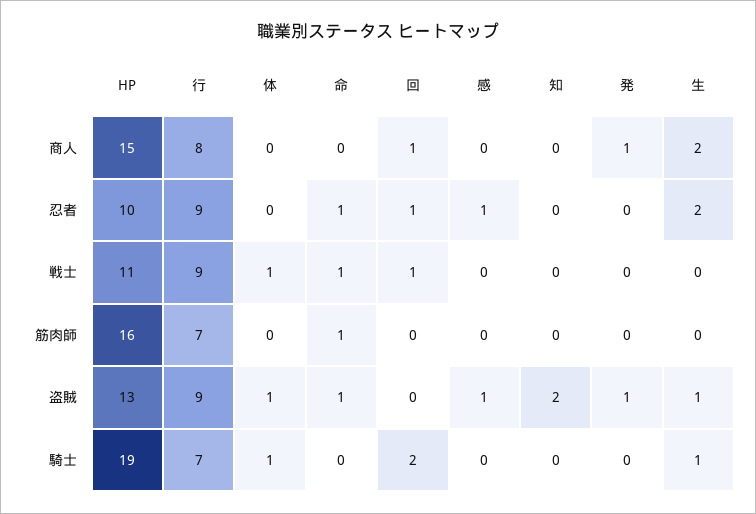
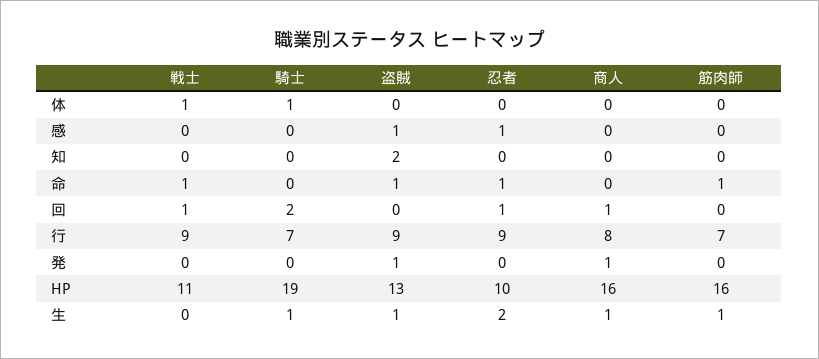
  {
    "HP": {
-     "商人": 15,
+     "商人": 16,
      "忍者": 10,
      "戦士": 11,
      "筋肉師": 16,
      "盗賊": 13,
      "騎士": 19
    },
    "行": {
      "商人": 8,
      "忍者": 9,
      "戦士": 9,
      "筋肉師": 7,
      "盗賊": 9,
      "騎士": 7
    },
    "体": {
      "商人": 0,
      "忍者": 0,
      "戦士": 1,
      "筋肉師": 0,
-     "盗賊": 1,
+     "盗賊": 0,
      "騎士": 1
    },
    "命": {
      "商人": 0,
      "忍者": 1,
      "戦士": 1,
      "筋肉師": 1,
      "盗賊": 1,
      "騎士": 0
    },
    "回": {
      "商人": 1,
      "忍者": 1,
      "戦士": 1,
      "筋肉師": 0,
      "盗賊": 0,
      "騎士": 2
    },
    "感": {
      "商人": 0,
      "忍者": 1,
      "戦士": 0,
      "筋肉師": 0,
      "盗賊": 1,
      "騎士": 0
    },
    "知": {
      "商人": 0,
      "忍者": 0,
      "戦士": 0,
      "筋肉師": 0,
      "盗賊": 2,
      "騎士": 0
    },
    "発": {
      "商人": 1,
      "忍者": 0,
      "戦士": 0,
      "筋肉師": 0,
      "盗賊": 1,
      "騎士": 0
    },
    "生": {
-     "商人": 2,
+     "商人": 1,
      "忍者": 2,
      "戦士": 0,
-     "筋肉師": 0,
+     "筋肉師": 1,
      "盗賊": 1,
      "騎士": 1
    }
  }

